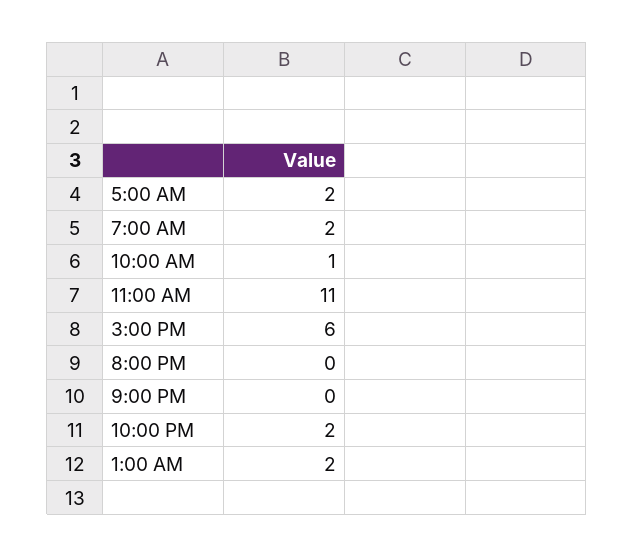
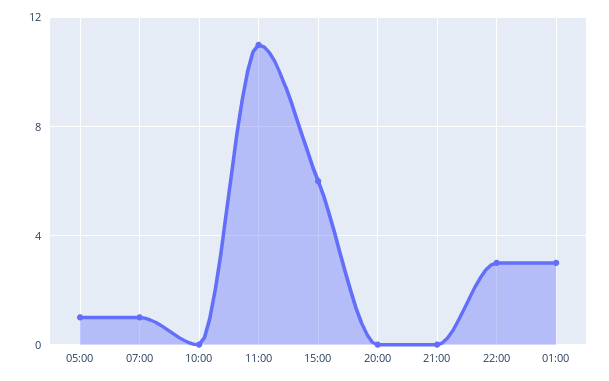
  {
-   "5:00 AM": 2,
+   "5:00 AM": 1,
-   "7:00 AM": 2,
+   "7:00 AM": 1,
-   "10:00 AM": 1,
+   "10:00 AM": 0,
    "11:00 AM": 11,
    "3:00 PM": 6,
    "8:00 PM": 0,
    "9:00 PM": 0,
-   "10:00 PM": 2,
+   "10:00 PM": 3,
-   "1:00 AM": 2
+   "1:00 AM": 3
  }

